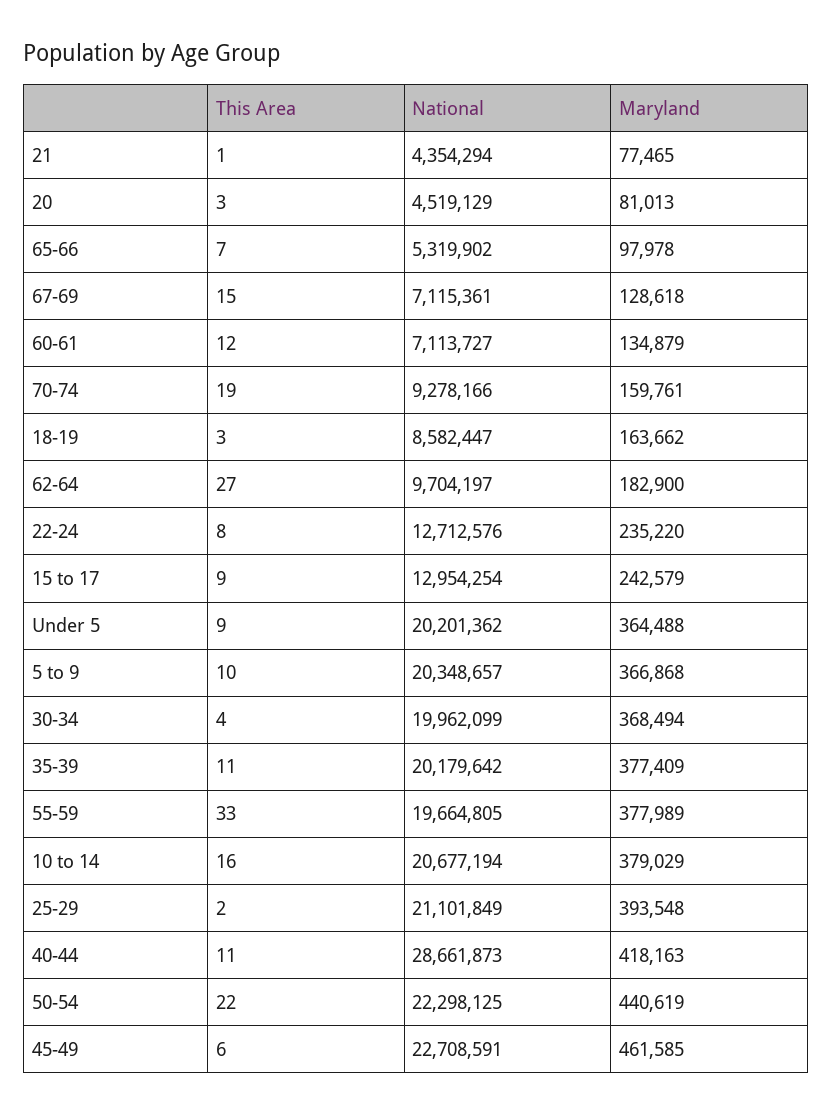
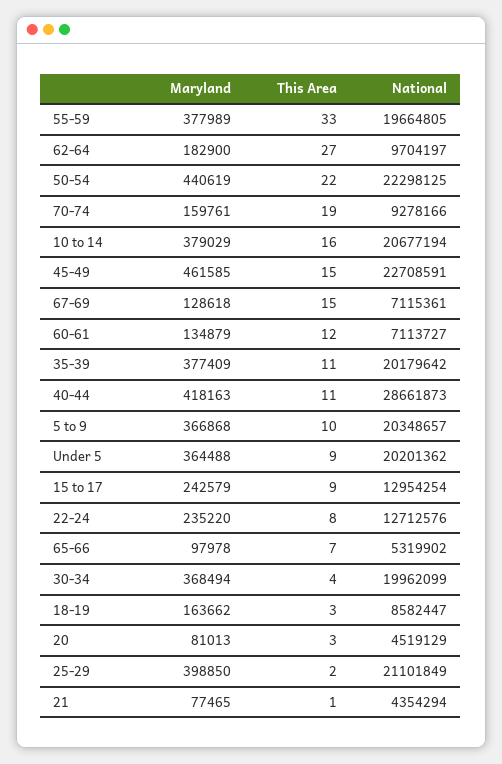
  {
    "This Area": {
      "21": 1,
      "20": 3,
      "65-66": 7,
      "67-69": 15,
      "60-61": 12,
      "70-74": 19,
      "18-19": 3,
      "62-64": 27,
      "22-24": 8,
      "15 to 17": 9,
      "Under 5": 9,
      "5 to 9": 10,
      "30-34": 4,
      "35-39": 11,
      "55-59": 33,
      "10 to 14": 16,
      "25-29": 2,
      "40-44": 11,
      "50-54": 22,
-     "45-49": 6
+     "45-49": 15
    },
    "National": {
      "21": 4354294,
      "20": 4519129,
      "65-66": 5319902,
      "67-69": 7115361,
      "60-61": 7113727,
      "70-74": 9278166,
      "18-19": 8582447,
      "62-64": 9704197,
      "22-24": 12712576,
      "15 to 17": 12954254,
      "Under 5": 20201362,
      "5 to 9": 20348657,
      "30-34": 19962099,
      "35-39": 20179642,
      "55-59": 19664805,
      "10 to 14": 20677194,
      "25-29": 21101849,
      "40-44": 28661873,
      "50-54": 22298125,
      "45-49": 22708591
    },
    "Maryland": {
      "21": 77465,
      "20": 81013,
      "65-66": 97978,
      "67-69": 128618,
      "60-61": 134879,
      "70-74": 159761,
      "18-19": 163662,
      "62-64": 182900,
      "22-24": 235220,
      "15 to 17": 242579,
      "Under 5": 364488,
      "5 to 9": 366868,
      "30-34": 368494,
      "35-39": 377409,
      "55-59": 377989,
      "10 to 14": 379029,
-     "25-29": 393548,
+     "25-29": 398850,
      "40-44": 418163,
      "50-54": 440619,
      "45-49": 461585
    }
  }

